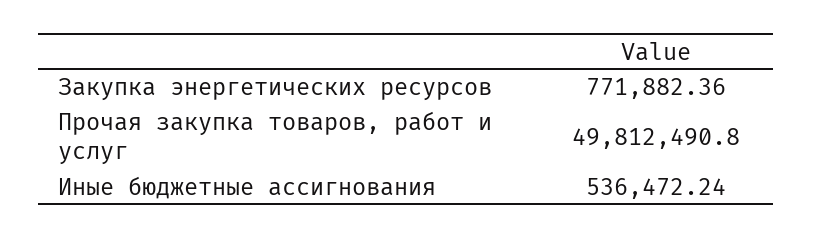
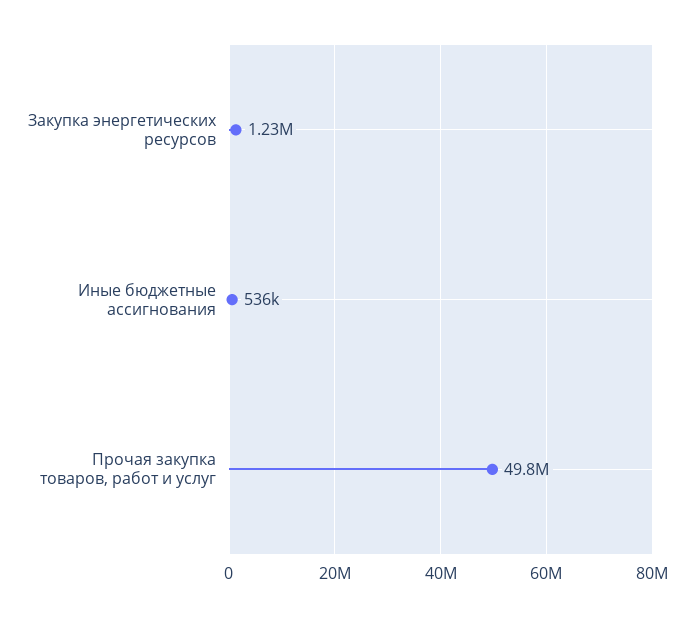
  {
-   "Закупка энергетических ресурсов": 771882.36,
+   "Закупка энергетических ресурсов": 1230000,
    "Прочая закупка товаров, работ и услуг": 49812490.8,
    "Иные бюджетные ассигнования": 536472.24
  }

